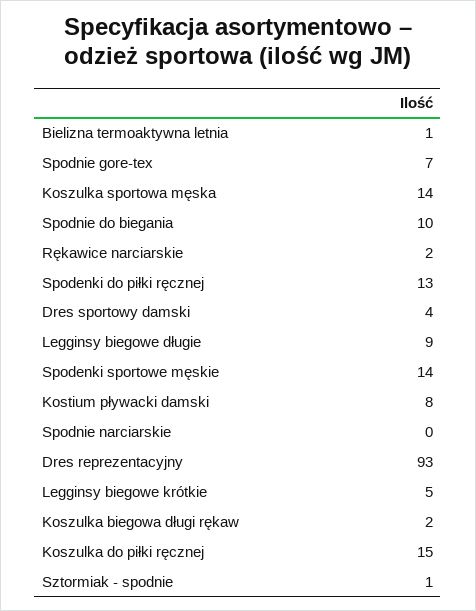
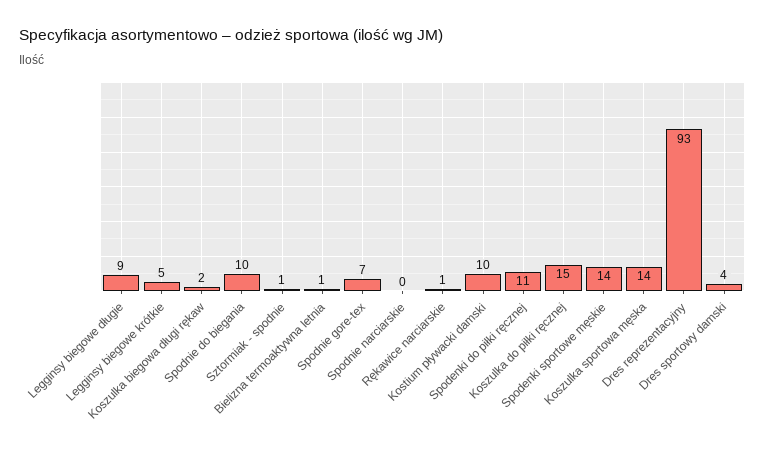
  {
    "Bielizna termoaktywna letnia": 1,
    "Spodnie gore-tex": 7,
    "Koszulka sportowa męska": 14,
    "Spodnie do biegania": 10,
-   "Rękawice narciarskie": 2,
+   "Rękawice narciarskie": 1,
-   "Spodenki do piłki ręcznej": 13,
+   "Spodenki do piłki ręcznej": 11,
    "Dres sportowy damski": 4,
    "Legginsy biegowe długie": 9,
    "Spodenki sportowe męskie": 14,
-   "Kostium pływacki damski": 8,
+   "Kostium pływacki damski": 10,
    "Spodnie narciarskie": 0,
    "Dres reprezentacyjny": 93,
    "Legginsy biegowe krótkie": 5,
    "Koszulka biegowa długi rękaw": 2,
    "Koszulka do piłki ręcznej": 15,
    "Sztormiak - spodnie": 1
  }

